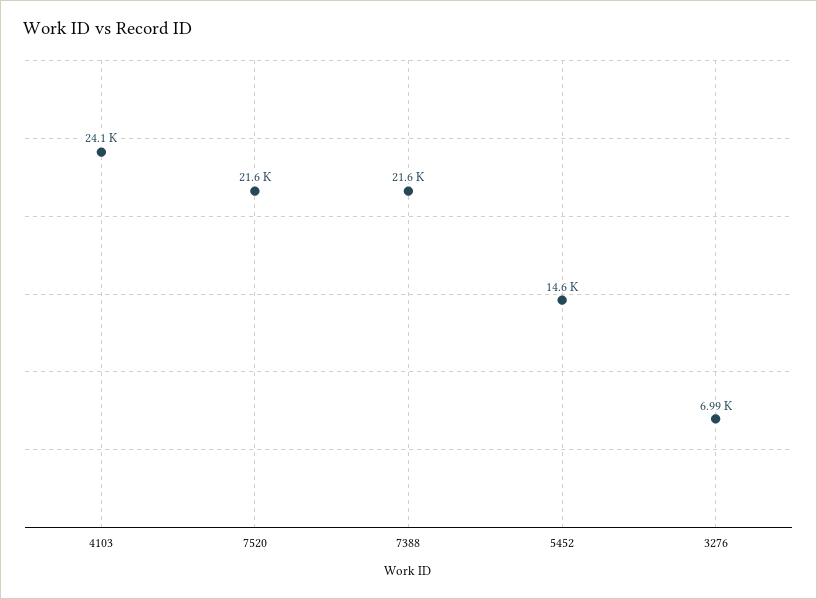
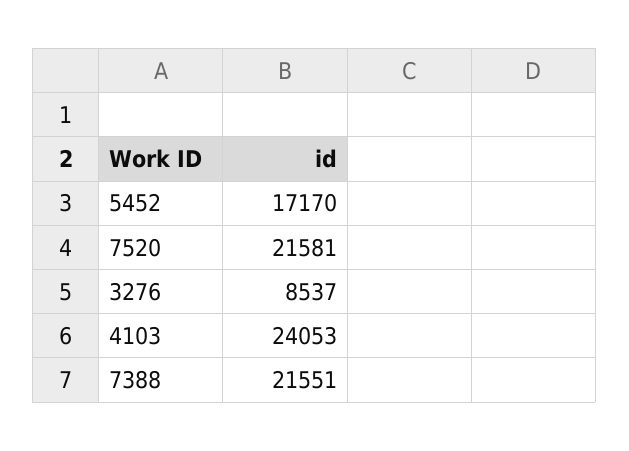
  {
    "4103": 24053,
    "7520": 21581,
    "7388": 21551,
-   "5452": 14600,
+   "5452": 17170,
-   "3276": 6990
+   "3276": 8537
  }

